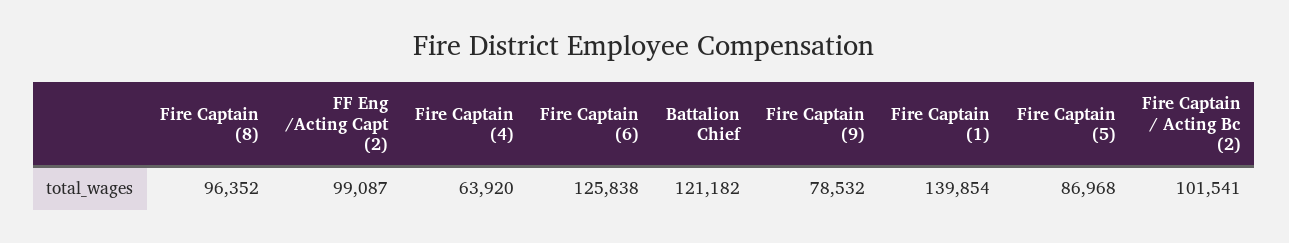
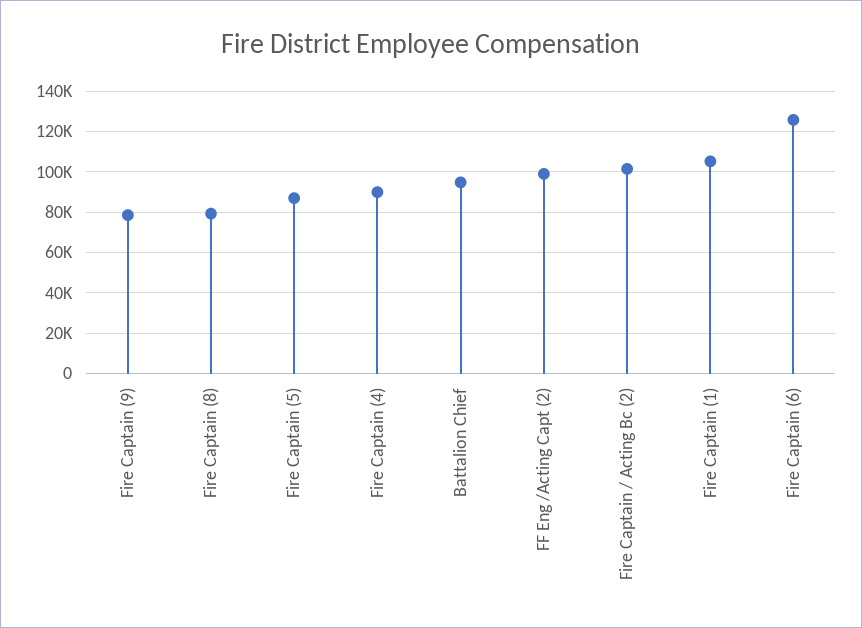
  {
-   "Fire Captain (8)": 96352,
+   "Fire Captain (8)": 80000,
    "FF Eng /Acting Capt (2)": 99087,
-   "Fire Captain (4)": 63920,
+   "Fire Captain (4)": 90000,
    "Fire Captain (6)": 125838,
-   "Battalion Chief": 121182,
+   "Battalion Chief": 95000,
    "Fire Captain (9)": 78532,
-   "Fire Captain (1)": 139854,
+   "Fire Captain (1)": 105000,
    "Fire Captain (5)": 86968,
    "Fire Captain / Acting Bc (2)": 101541
  }

